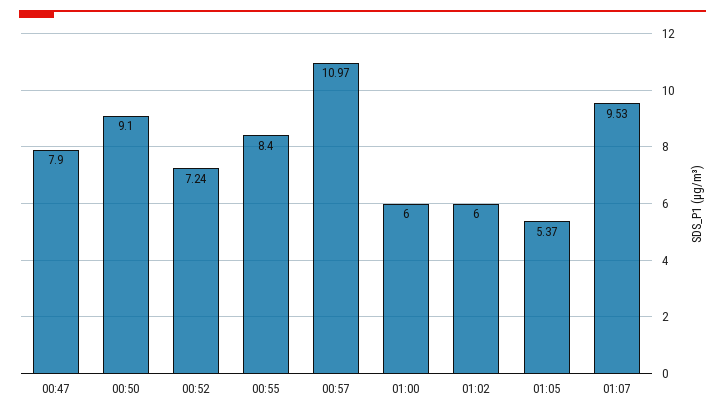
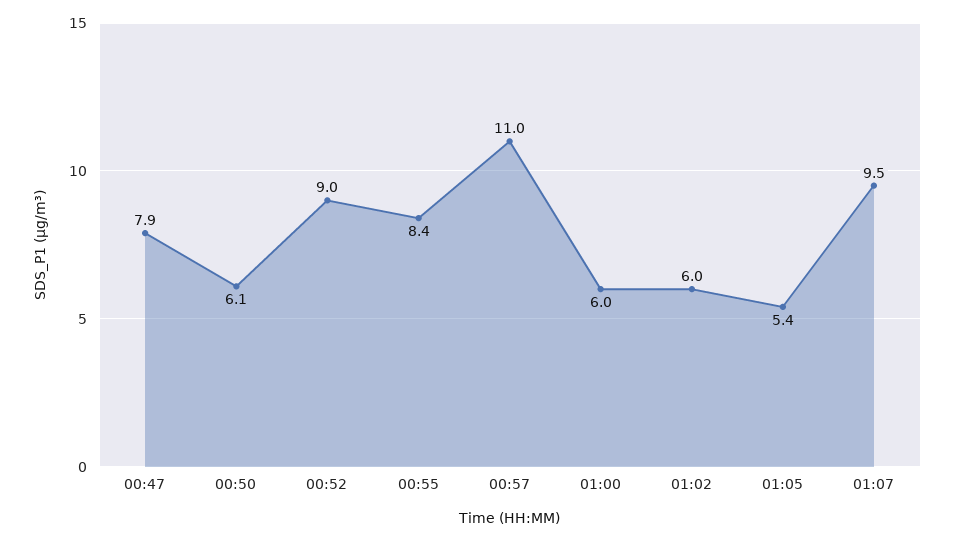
  {
    "00:47": 7.9,
-   "00:50": 9.1,
+   "00:50": 6.1,
-   "00:52": 7.24,
+   "00:52": 9,
    "00:55": 8.4,
    "00:57": 10.97,
    "01:00": 6,
    "01:02": 6,
    "01:05": 5.37,
    "01:07": 9.53
  }

